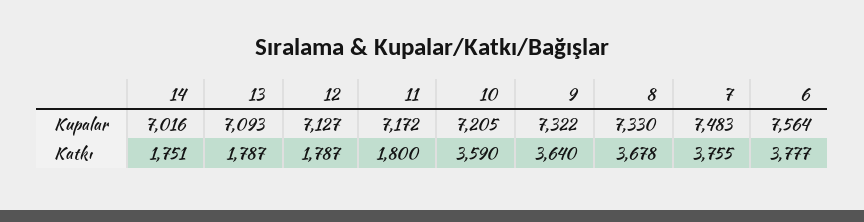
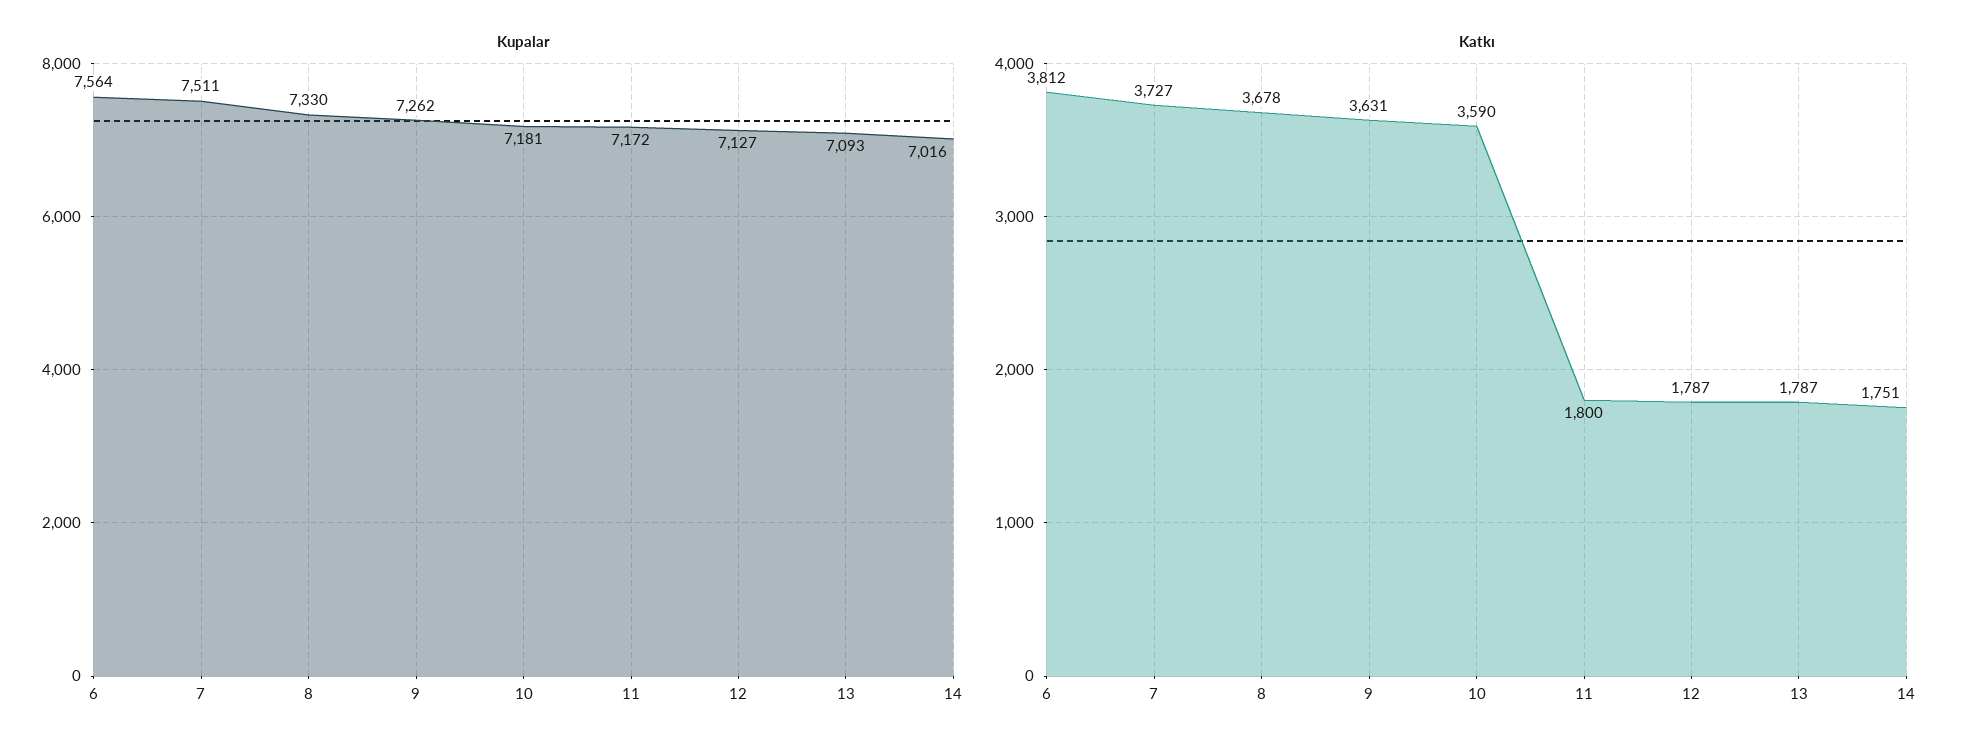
  {
    "Kupalar": {
      "14": 7016,
      "13": 7093,
      "12": 7127,
      "11": 7172,
-     "10": 7205,
+     "10": 7181,
-     "9": 7322,
+     "9": 7262,
      "8": 7330,
-     "7": 7483,
+     "7": 7511,
      "6": 7564
    },
    "Katkı": {
      "14": 1751,
      "13": 1787,
      "12": 1787,
      "11": 1800,
      "10": 3590,
-     "9": 3640,
+     "9": 3631,
      "8": 3678,
-     "7": 3755,
+     "7": 3727,
-     "6": 3777
+     "6": 3812
    }
  }

